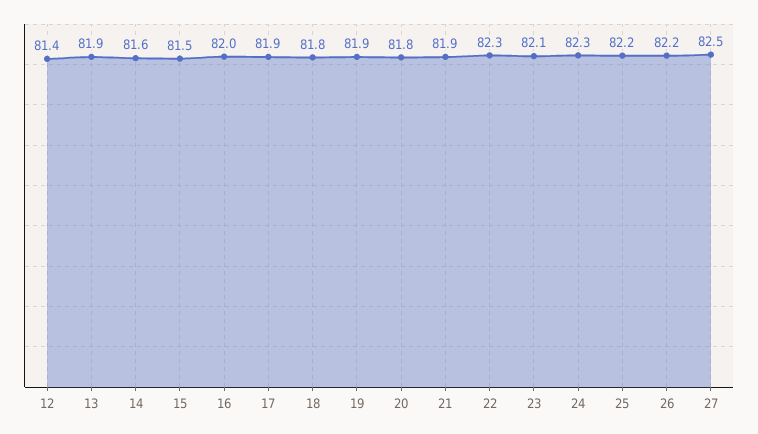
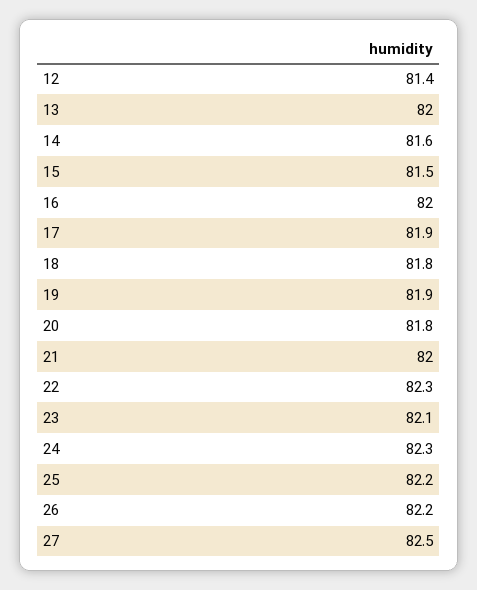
  {
    "12": 81.4,
-   "13": 81.9,
+   "13": 82,
    "14": 81.6,
    "15": 81.5,
    "16": 82,
    "17": 81.9,
    "18": 81.8,
    "19": 81.9,
    "20": 81.8,
-   "21": 81.9,
+   "21": 82,
    "22": 82.3,
    "23": 82.1,
    "24": 82.3,
    "25": 82.2,
    "26": 82.2,
    "27": 82.5
  }

